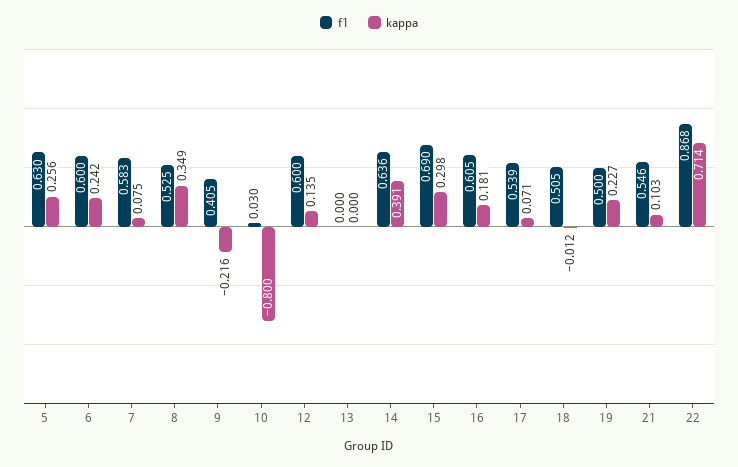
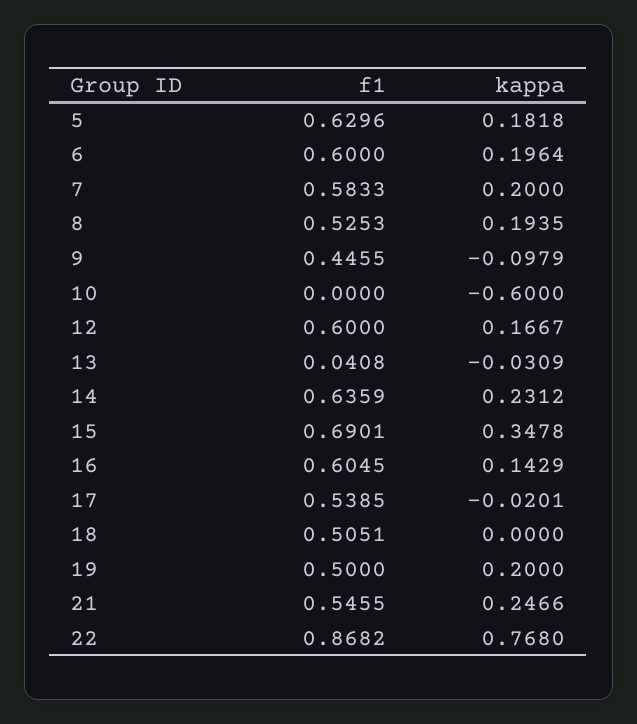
  {
    "f1": {
      "5": 0.6296,
      "6": 0.6,
      "7": 0.5833,
      "8": 0.5253,
-     "9": 0.405,
+     "9": 0.4455,
-     "10": 0.03,
+     "10": 0,
      "12": 0.6,
-     "13": 0,
+     "13": 0.0408,
      "14": 0.6359,
      "15": 0.6901,
      "16": 0.6045,
      "17": 0.5385,
      "18": 0.5051,
      "19": 0.5,
      "21": 0.5455,
      "22": 0.8682
    },
    "kappa": {
-     "5": 0.256,
+     "5": 0.1818,
-     "6": 0.242,
+     "6": 0.1964,
-     "7": 0.075,
+     "7": 0.2,
-     "8": 0.349,
+     "8": 0.1935,
-     "9": -0.216,
+     "9": -0.0979,
-     "10": -0.8,
+     "10": -0.6,
-     "12": 0.135,
+     "12": 0.1667,
-     "13": 0,
+     "13": -0.0309,
-     "14": 0.391,
+     "14": 0.2312,
-     "15": 0.298,
+     "15": 0.3478,
-     "16": 0.181,
+     "16": 0.1429,
-     "17": 0.071,
+     "17": -0.0201,
-     "18": -0.012,
+     "18": 0,
-     "19": 0.227,
+     "19": 0.2,
-     "21": 0.103,
+     "21": 0.2466,
-     "22": 0.714
+     "22": 0.768
    }
  }

